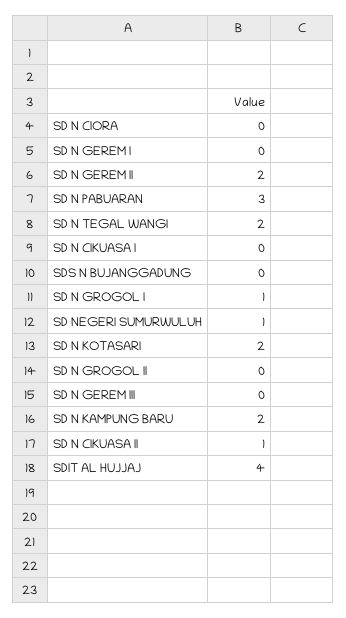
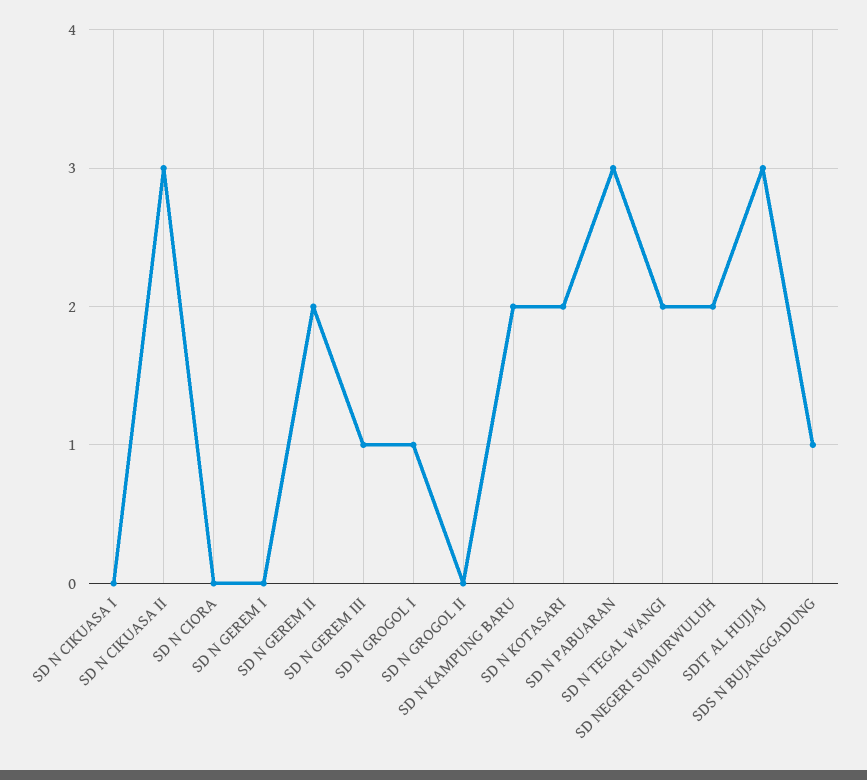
  {
    "SD N CIORA": 0,
    "SD N GEREM I": 0,
    "SD N GEREM II": 2,
    "SD N PABUARAN": 3,
    "SD N TEGAL WANGI": 2,
    "SD N CIKUASA I": 0,
-   "SDS N BUJANGGADUNG": 0,
+   "SDS N BUJANGGADUNG": 1,
    "SD N GROGOL I": 1,
-   "SD NEGERI SUMURWULUH": 1,
+   "SD NEGERI SUMURWULUH": 2,
    "SD N KOTASARI": 2,
    "SD N GROGOL II": 0,
-   "SD N GEREM III": 0,
+   "SD N GEREM III": 1,
    "SD N KAMPUNG BARU": 2,
-   "SD N CIKUASA II": 1,
+   "SD N CIKUASA II": 3,
-   "SDIT AL HUJJAJ": 4
+   "SDIT AL HUJJAJ": 3
  }

